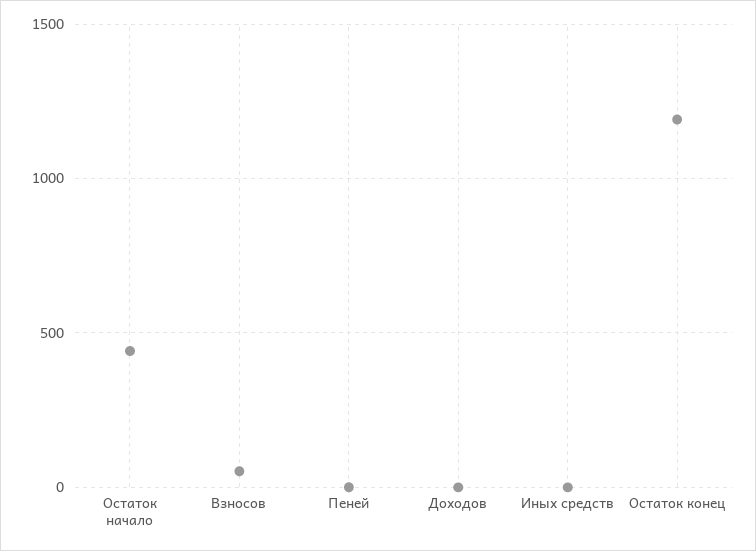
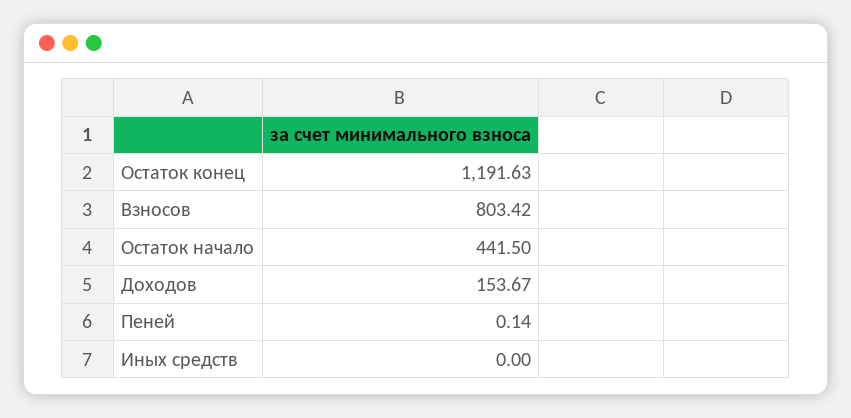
  {
    "Остаток начало": 441.5,
-   "Взносов": 50,
+   "Взносов": 803.42,
    "Пеней": 0.14,
-   "Доходов": 0,
+   "Доходов": 153.67,
    "Иных средств": 0,
    "Остаток конец": 1191.63
  }

